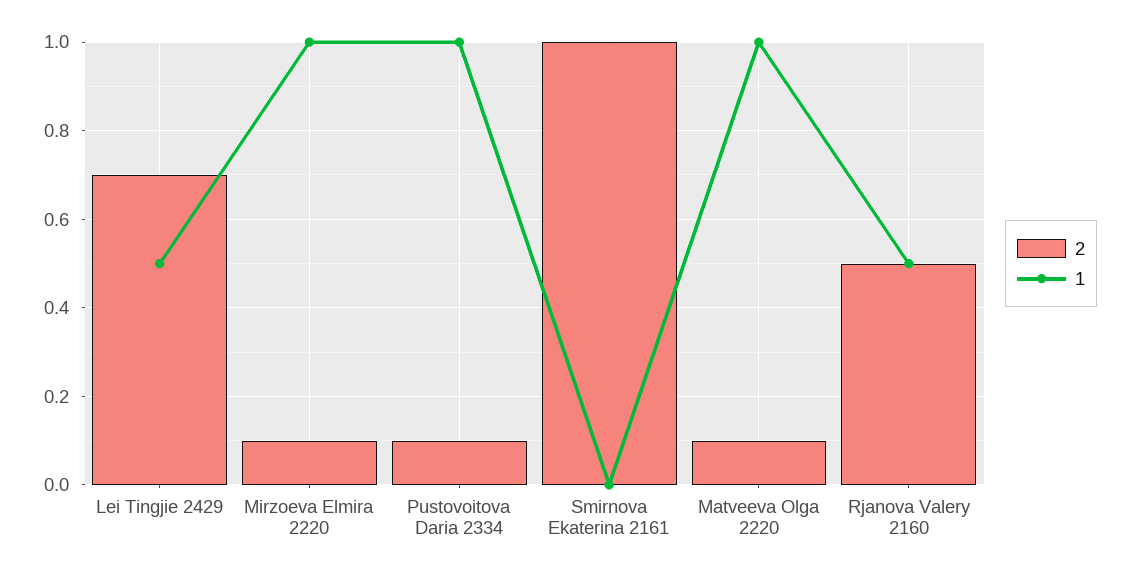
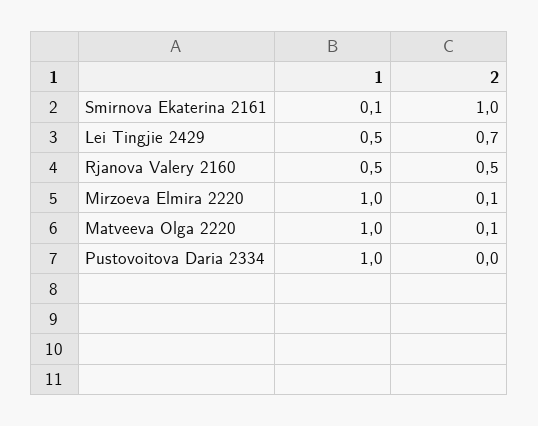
  {
    "2": {
      "Lei Tingjie 2429": 0.7,
      "Mirzoeva Elmira 2220": 0.1,
-     "Pustovoitova Daria 2334": 0.1,
+     "Pustovoitova Daria 2334": 0,
      "Smirnova Ekaterina 2161": 1,
      "Matveeva Olga 2220": 0.1,
      "Rjanova Valery 2160": 0.5
    },
    "1": {
      "Lei Tingjie 2429": 0.5,
      "Mirzoeva Elmira 2220": 1,
      "Pustovoitova Daria 2334": 1,
-     "Smirnova Ekaterina 2161": 0,
+     "Smirnova Ekaterina 2161": 0.1,
      "Matveeva Olga 2220": 1,
      "Rjanova Valery 2160": 0.5
    }
  }

